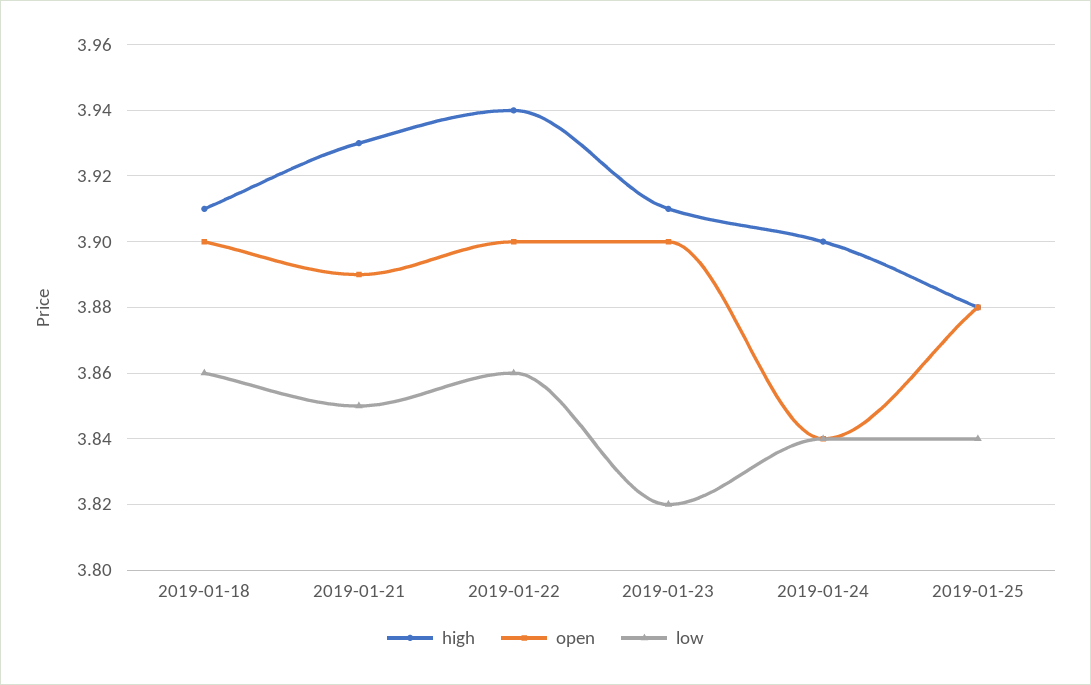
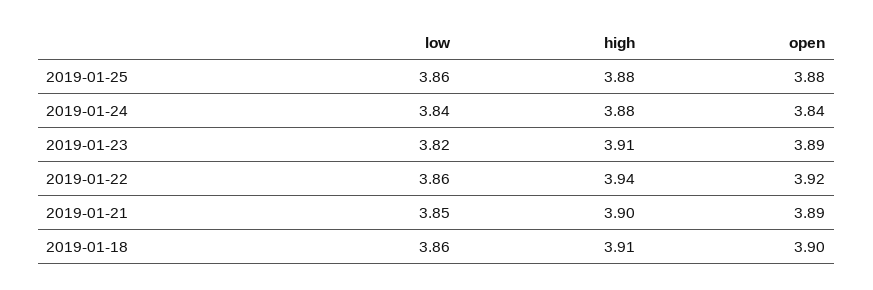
  {
    "high": {
      "2019-01-18": 3.91,
-     "2019-01-21": 3.93,
+     "2019-01-21": 3.9,
      "2019-01-22": 3.94,
      "2019-01-23": 3.91,
-     "2019-01-24": 3.9,
+     "2019-01-24": 3.88,
      "2019-01-25": 3.88
    },
    "open": {
      "2019-01-18": 3.9,
      "2019-01-21": 3.89,
-     "2019-01-22": 3.9,
+     "2019-01-22": 3.92,
-     "2019-01-23": 3.9,
+     "2019-01-23": 3.89,
      "2019-01-24": 3.84,
      "2019-01-25": 3.88
    },
    "low": {
      "2019-01-18": 3.86,
      "2019-01-21": 3.85,
      "2019-01-22": 3.86,
      "2019-01-23": 3.82,
      "2019-01-24": 3.84,
-     "2019-01-25": 3.84
+     "2019-01-25": 3.86
    }
  }

